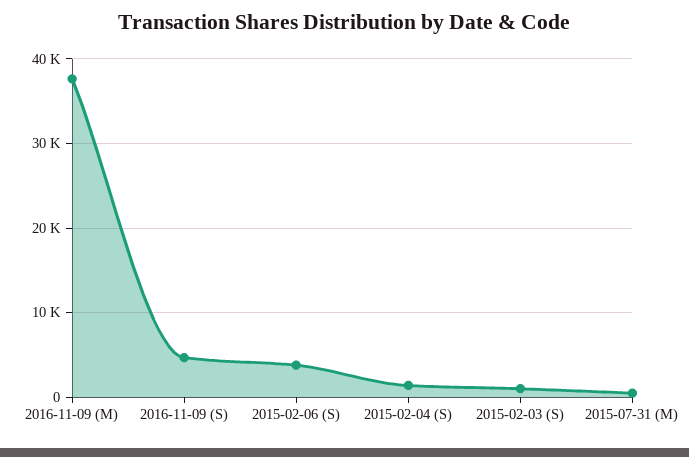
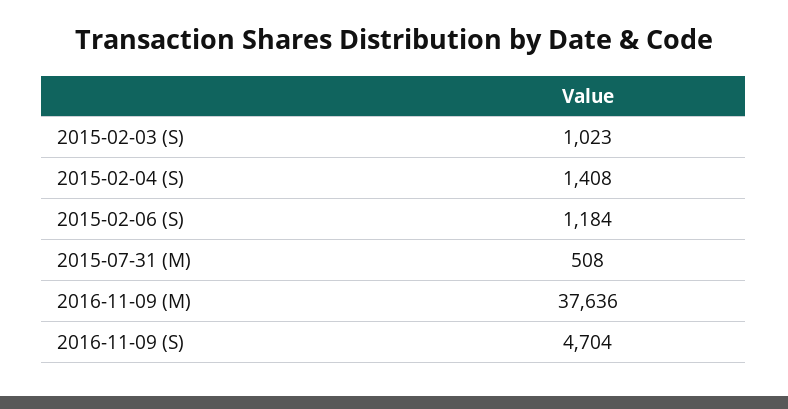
  {
    "2016-11-09 (M)": 37636,
    "2016-11-09 (S)": 4704,
-   "2015-02-06 (S)": 4000,
+   "2015-02-06 (S)": 1184,
    "2015-02-04 (S)": 1408,
    "2015-02-03 (S)": 1023,
    "2015-07-31 (M)": 508
  }

